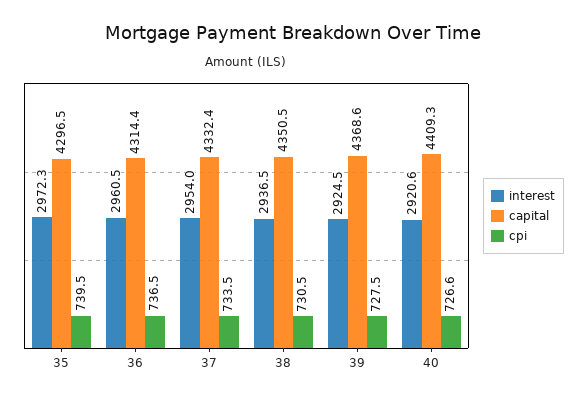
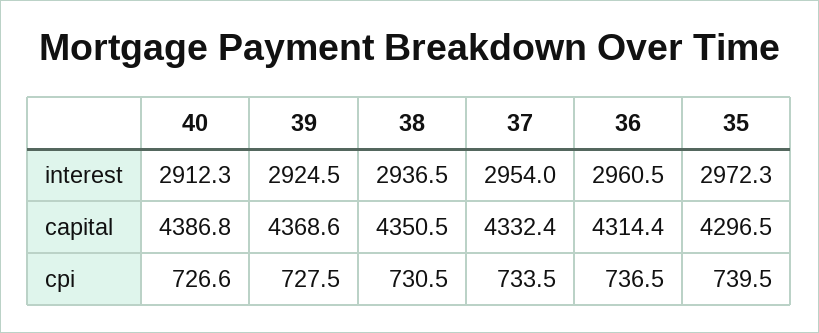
  {
    "interest": {
      "35": 2972.3,
      "36": 2960.5,
      "37": 2954,
      "38": 2936.5,
      "39": 2924.5,
-     "40": 2920.6
+     "40": 2912.3
    },
    "capital": {
      "35": 4296.5,
      "36": 4314.4,
      "37": 4332.4,
      "38": 4350.5,
      "39": 4368.6,
-     "40": 4409.3
+     "40": 4386.8
    },
    "cpi": {
      "35": 739.5,
      "36": 736.5,
      "37": 733.5,
      "38": 730.5,
      "39": 727.5,
      "40": 726.6
    }
  }

